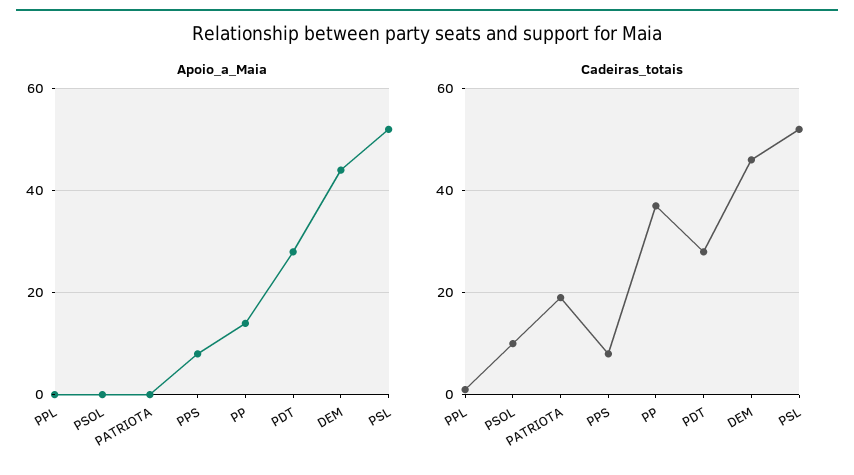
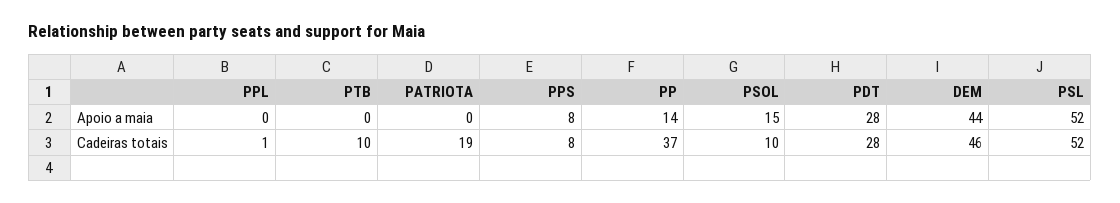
  {
    "Apoio_a_Maia": {
      "PPL": 0,
-     "PSOL": 0,
+     "PSOL": 15,
      "PATRIOTA": 0,
      "PPS": 8,
      "PP": 14,
      "PDT": 28,
      "DEM": 44,
-     "PSL": 52
+     "PSL": 52,
+     "PTB": 0
    },
    "Cadeiras_totais": {
      "PPL": 1,
      "PSOL": 10,
      "PATRIOTA": 19,
      "PPS": 8,
      "PP": 37,
      "PDT": 28,
      "DEM": 46,
-     "PSL": 52
+     "PSL": 52,
+     "PTB": 10
    }
  }

